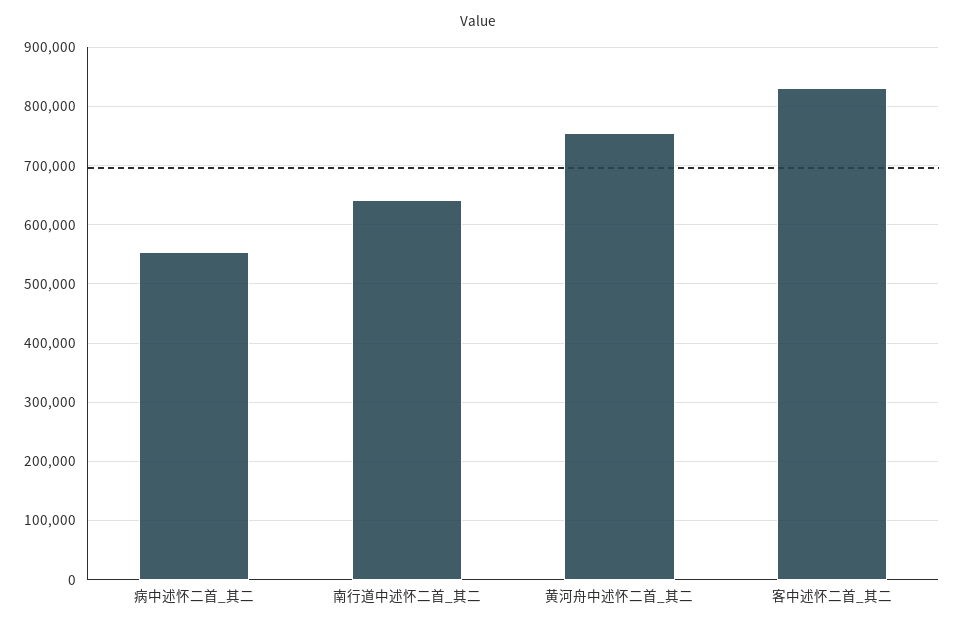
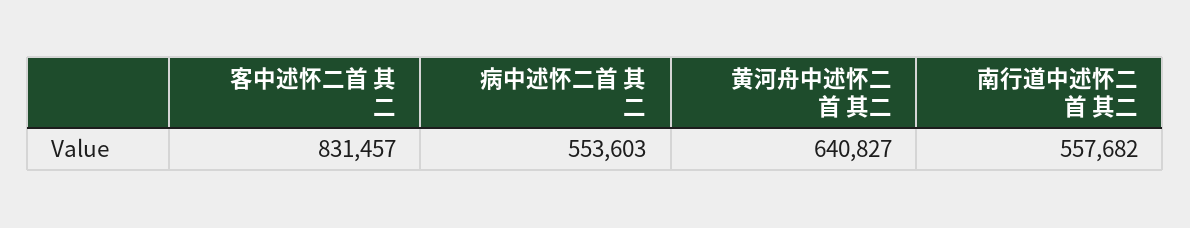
  {
    "病中述怀二首_其二": 553603,
-   "南行道中述怀二首_其二": 640000,
+   "南行道中述怀二首_其二": 557682,
-   "黄河舟中述怀二首_其二": 760000,
+   "黄河舟中述怀二首_其二": 640827,
    "客中述怀二首_其二": 831457
  }

